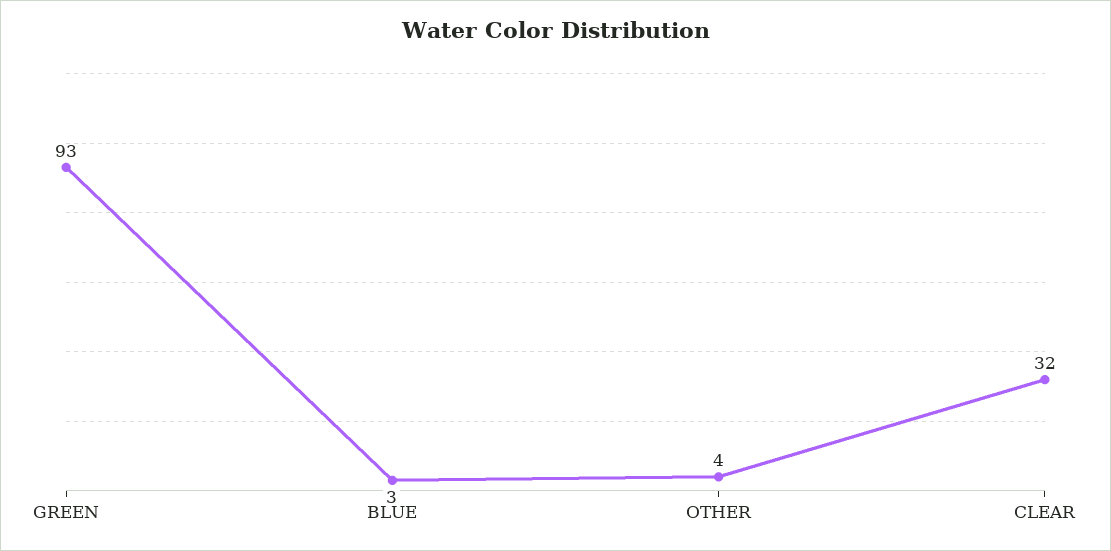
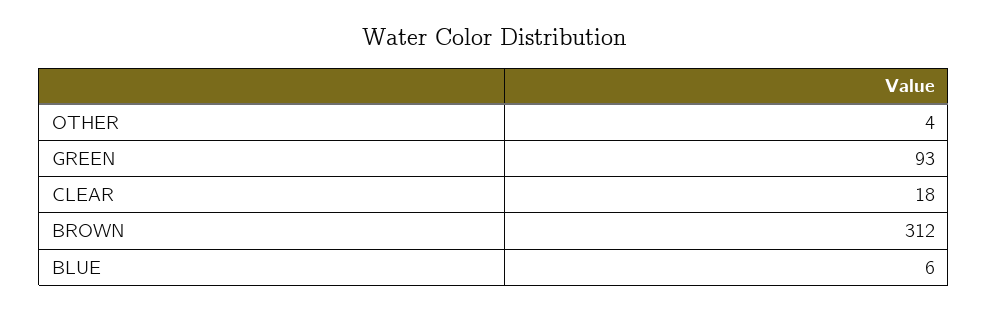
  {
    "GREEN": 93,
-   "BLUE": 3,
+   "BLUE": 6,
    "OTHER": 4,
-   "CLEAR": 32
+   "CLEAR": 18,
+   "BROWN": 312
  }

